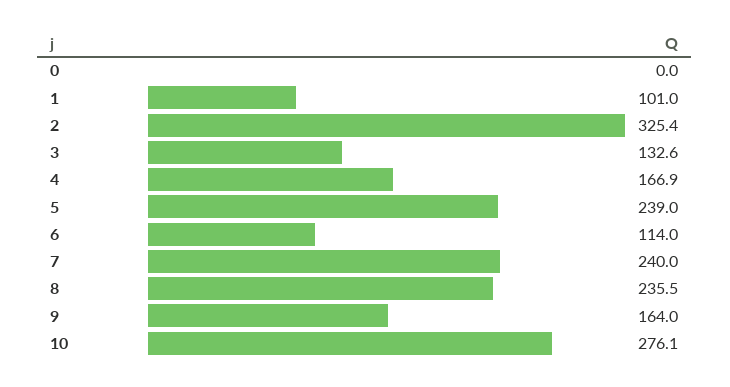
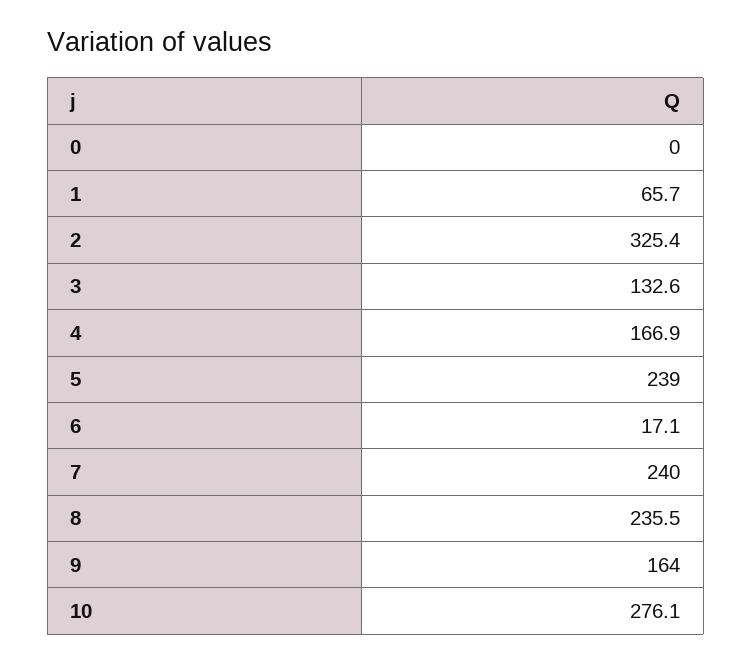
  {
    "0": 0,
-   "1": 101,
+   "1": 65.7,
    "2": 325.4,
    "3": 132.6,
    "4": 166.9,
    "5": 239,
-   "6": 114,
+   "6": 17.1,
    "7": 240,
    "8": 235.5,
    "9": 164,
    "10": 276.1
  }

